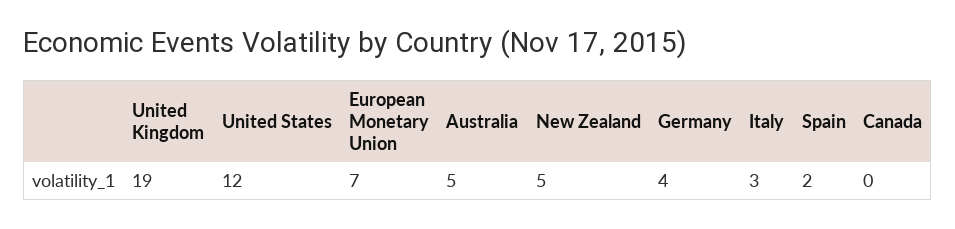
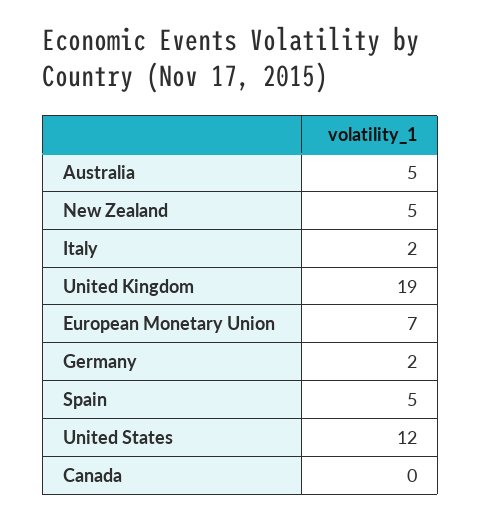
  {
    "United Kingdom": 19,
    "United States": 12,
    "European Monetary Union": 7,
    "Australia": 5,
    "New Zealand": 5,
-   "Germany": 4,
+   "Germany": 2,
-   "Italy": 3,
+   "Italy": 2,
-   "Spain": 2,
+   "Spain": 5,
    "Canada": 0
  }

